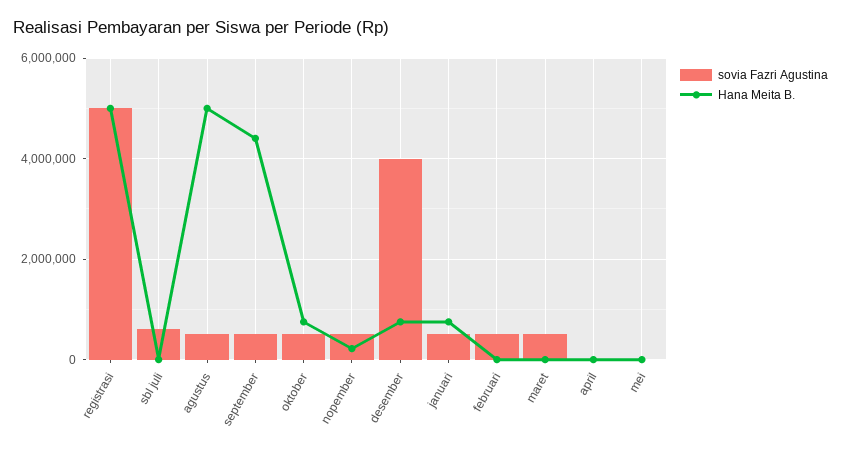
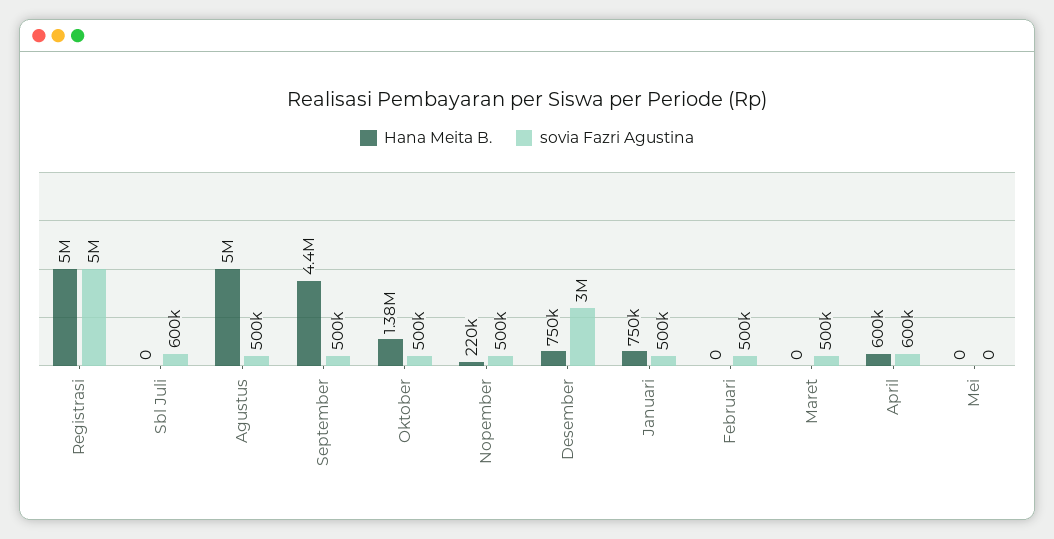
  {
    "sovia Fazri Agustina": {
      "registrasi": 5000000,
      "sbl juli": 600000,
      "agustus": 500000,
      "september": 500000,
      "oktober": 500000,
      "nopember": 500000,
-     "desember": 4000000,
+     "desember": 3000000,
      "januari": 500000,
      "februari": 500000,
      "maret": 500000,
-     "april": 0,
+     "april": 600000,
      "mei": 0
    },
    "Hana Meita B.": {
      "registrasi": 5000000,
      "sbl juli": 0,
      "agustus": 5000000,
      "september": 4400000,
-     "oktober": 800000,
+     "oktober": 1380000,
      "nopember": 220000,
      "desember": 750000,
      "januari": 750000,
      "februari": 0,
      "maret": 0,
-     "april": 0,
+     "april": 600000,
      "mei": 0
    }
  }

